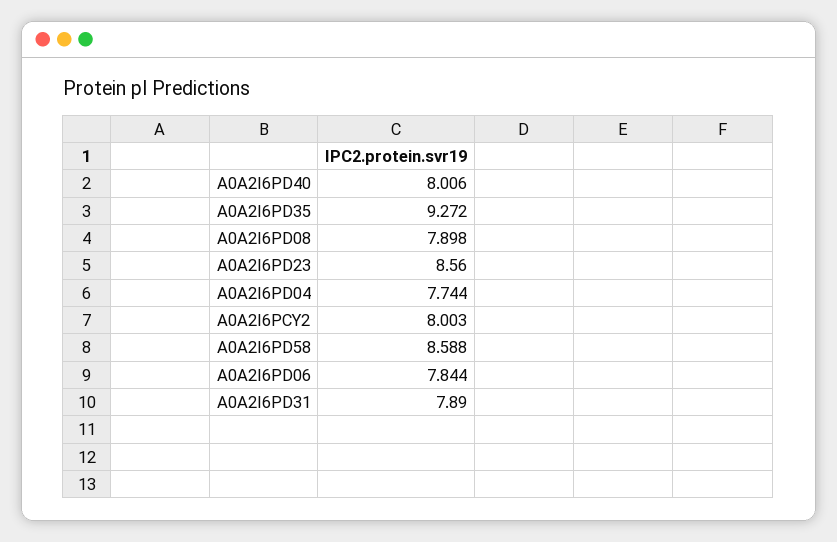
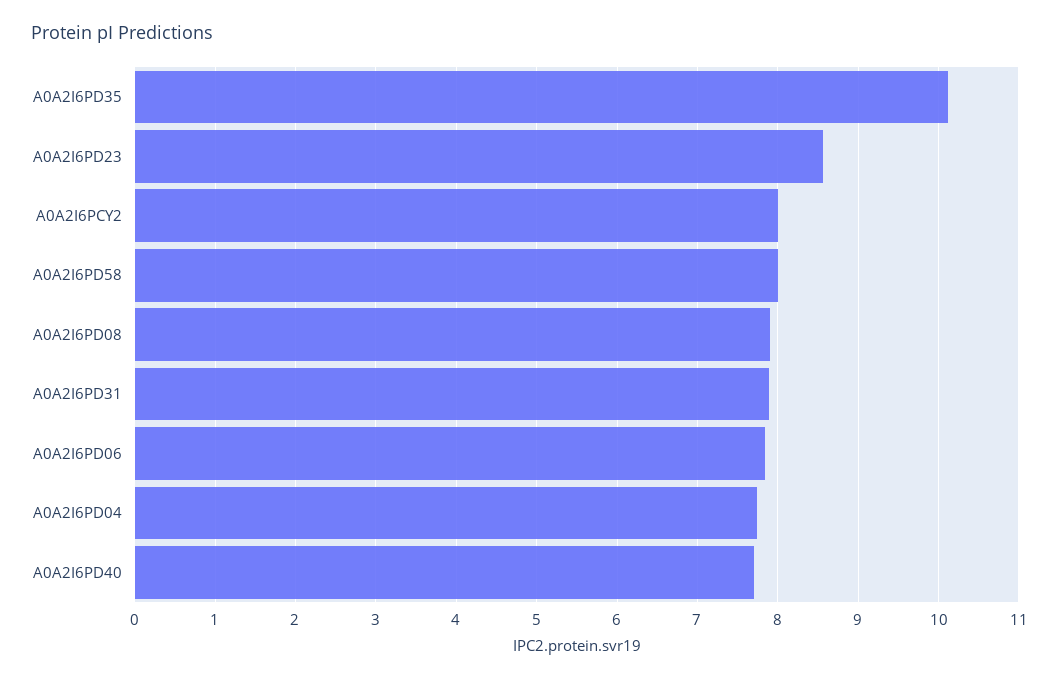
  {
-   "A0A2I6PD40": 8.006,
+   "A0A2I6PD40": 7.7,
-   "A0A2I6PD35": 9.272,
+   "A0A2I6PD35": 10.1,
    "A0A2I6PD08": 7.898,
    "A0A2I6PD23": 8.56,
    "A0A2I6PD04": 7.744,
    "A0A2I6PCY2": 8.003,
-   "A0A2I6PD58": 8.588,
+   "A0A2I6PD58": 8,
    "A0A2I6PD06": 7.844,
    "A0A2I6PD31": 7.89
  }

